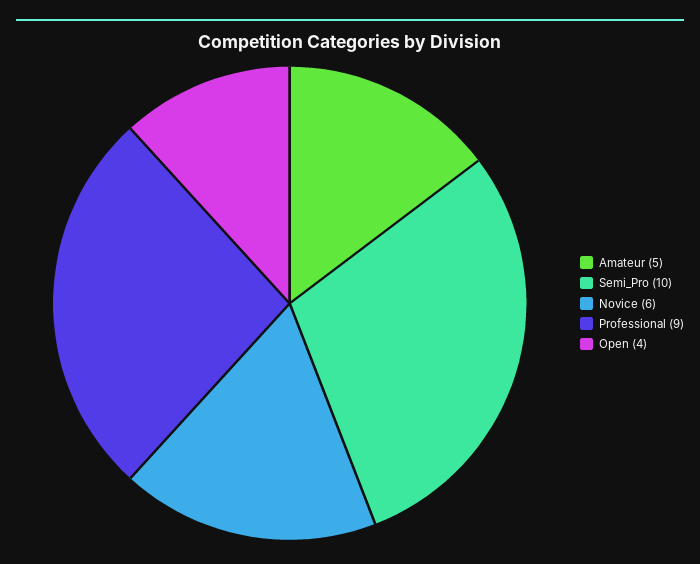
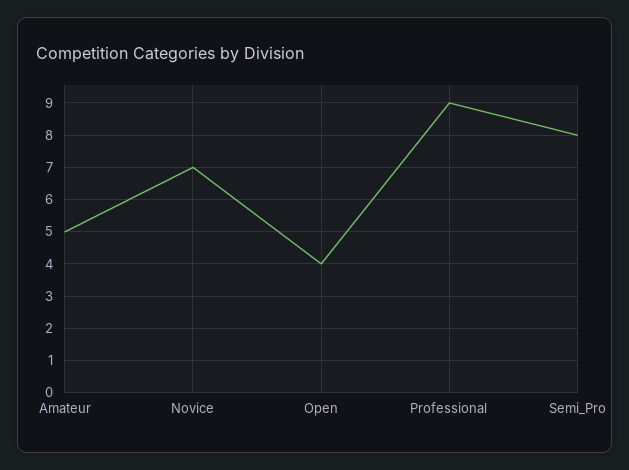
  {
    "Amateur": 5,
-   "Semi_Pro": 10,
+   "Semi_Pro": 8,
-   "Novice": 6,
+   "Novice": 7,
    "Professional": 9,
    "Open": 4
  }

